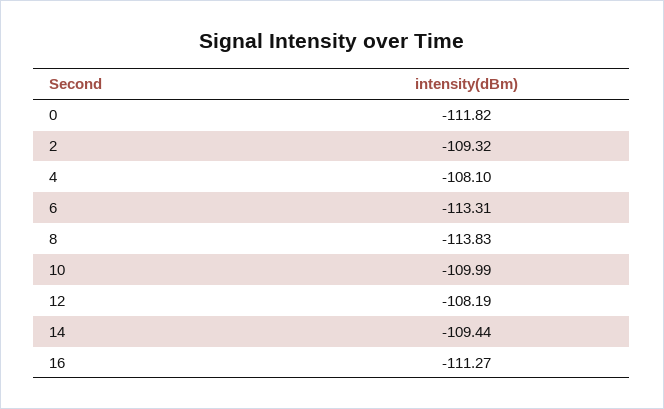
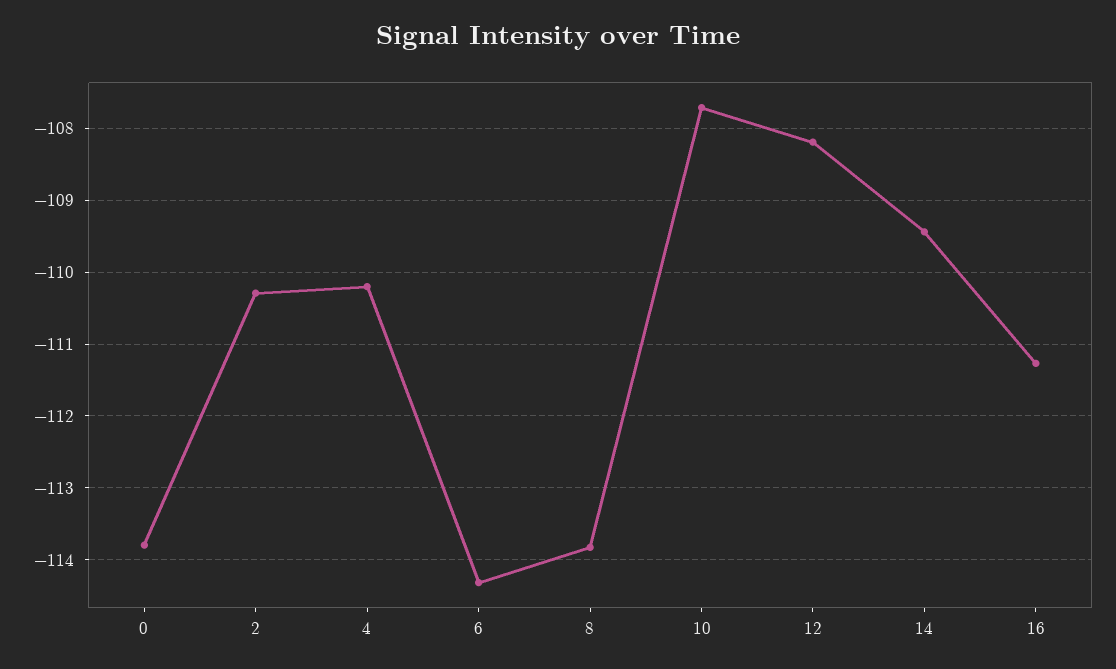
  {
-   "0": -111.82,
+   "0": -113.8,
-   "2": -109.32,
+   "2": -110.3,
-   "4": -108.1,
+   "4": -110.2,
-   "6": -113.31,
+   "6": -114.3,
    "8": -113.83,
-   "10": -109.99,
+   "10": -107.7,
    "12": -108.19,
    "14": -109.44,
    "16": -111.27
  }

